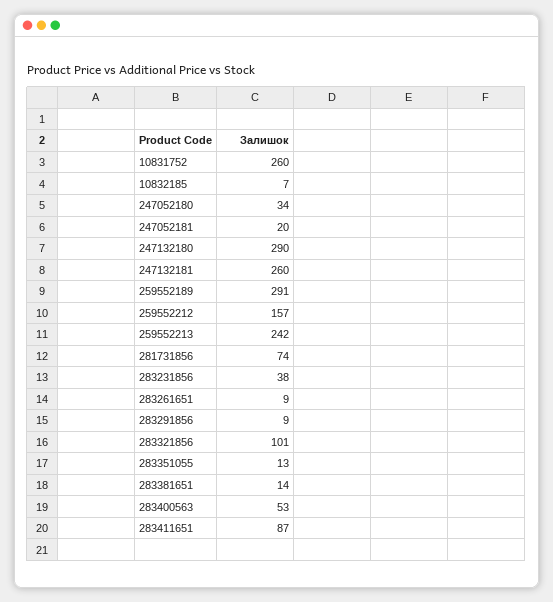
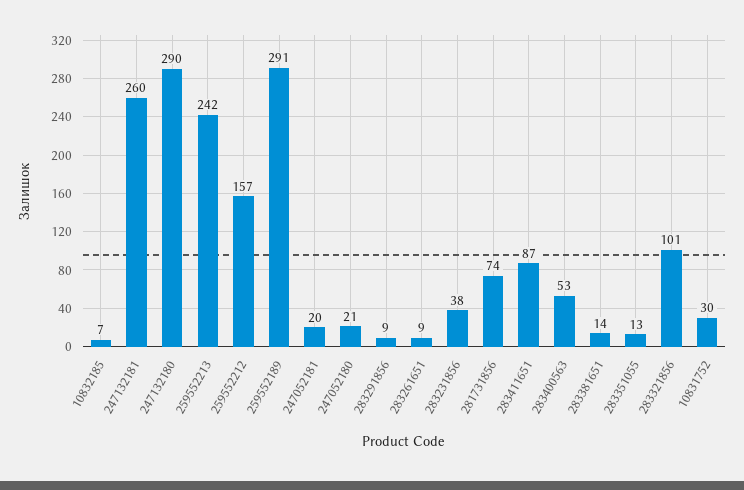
  {
-   "10831752": 260,
+   "10831752": 30,
    "10832185": 7,
-   "247052180": 34,
+   "247052180": 21,
    "247052181": 20,
    "247132180": 290,
    "247132181": 260,
    "259552189": 291,
    "259552212": 157,
    "259552213": 242,
    "281731856": 74,
    "283231856": 38,
    "283261651": 9,
    "283291856": 9,
    "283321856": 101,
    "283351055": 13,
    "283381651": 14,
    "283400563": 53,
    "283411651": 87
  }

